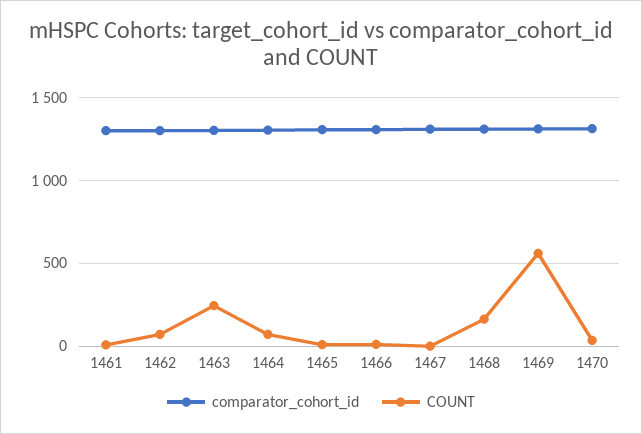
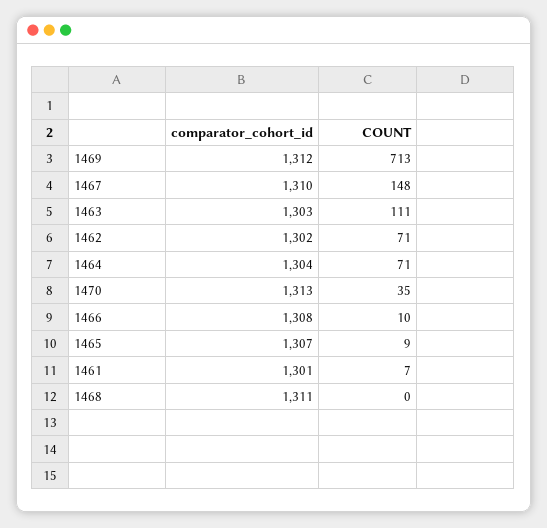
  {
    "comparator_cohort_id": {
      "1461": 1301,
      "1462": 1302,
      "1463": 1303,
      "1464": 1304,
      "1465": 1307,
      "1466": 1308,
      "1467": 1310,
      "1468": 1311,
      "1469": 1312,
      "1470": 1313
    },
    "COUNT": {
      "1461": 7,
      "1462": 71,
-     "1463": 250,
+     "1463": 111,
      "1464": 71,
      "1465": 9,
      "1466": 10,
-     "1467": 0,
+     "1467": 148,
-     "1468": 150,
+     "1468": 0,
-     "1469": 550,
+     "1469": 713,
      "1470": 35
    }
  }

